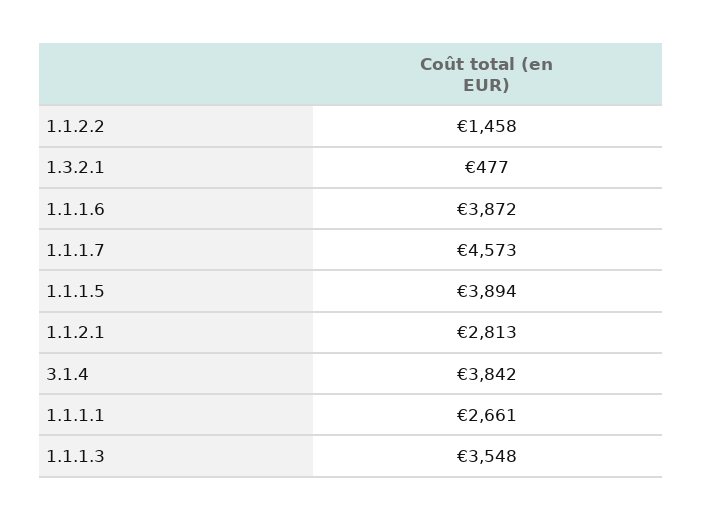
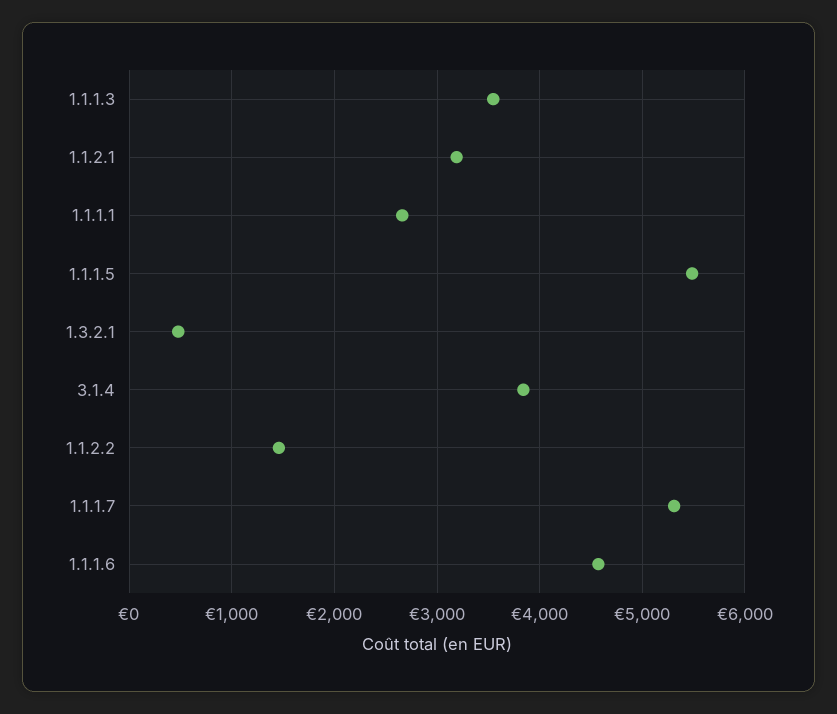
  {
    "1.1.2.2": 1458,
    "1.3.2.1": 477,
-   "1.1.1.6": 3872,
+   "1.1.1.6": 4600,
-   "1.1.1.7": 4573,
+   "1.1.1.7": 5300,
-   "1.1.1.5": 3894,
+   "1.1.1.5": 5500,
-   "1.1.2.1": 2813,
+   "1.1.2.1": 3200,
    "3.1.4": 3842,
    "1.1.1.1": 2661,
    "1.1.1.3": 3548
  }

